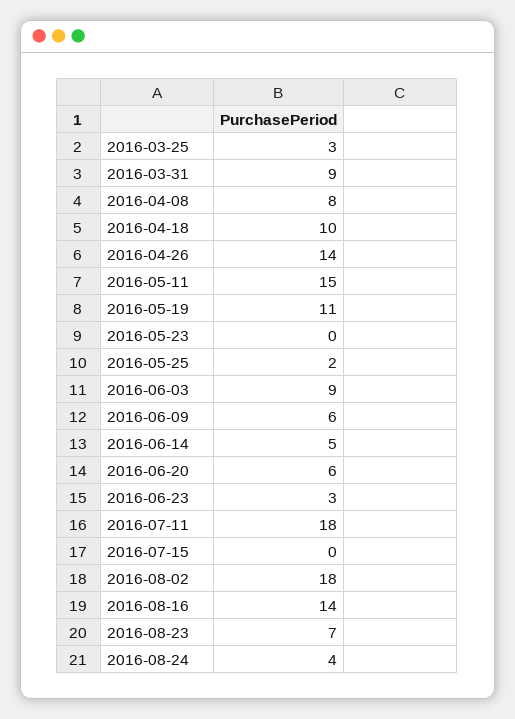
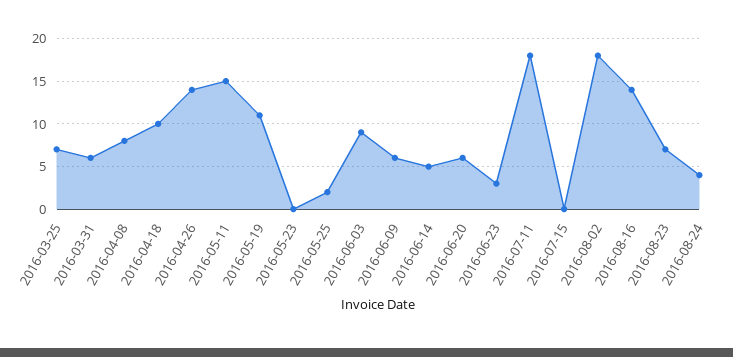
  {
-   "2016-03-25": 3,
+   "2016-03-25": 7,
-   "2016-03-31": 9,
+   "2016-03-31": 6,
    "2016-04-08": 8,
    "2016-04-18": 10,
    "2016-04-26": 14,
    "2016-05-11": 15,
    "2016-05-19": 11,
    "2016-05-23": 0,
    "2016-05-25": 2,
    "2016-06-03": 9,
    "2016-06-09": 6,
    "2016-06-14": 5,
    "2016-06-20": 6,
    "2016-06-23": 3,
    "2016-07-11": 18,
    "2016-07-15": 0,
    "2016-08-02": 18,
    "2016-08-16": 14,
    "2016-08-23": 7,
    "2016-08-24": 4
  }

